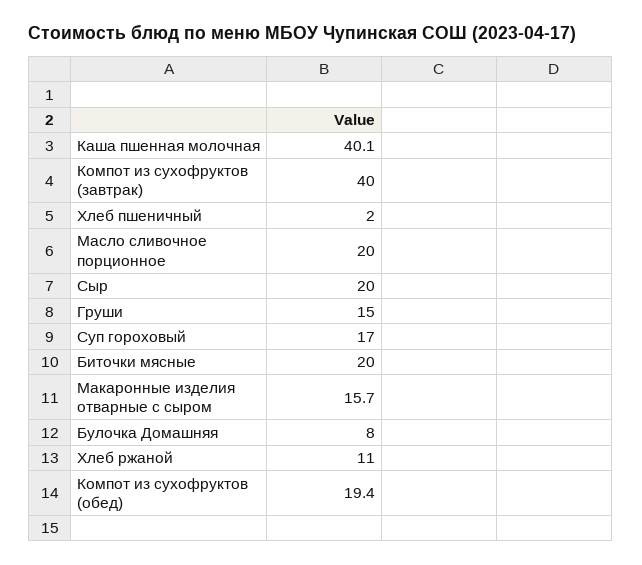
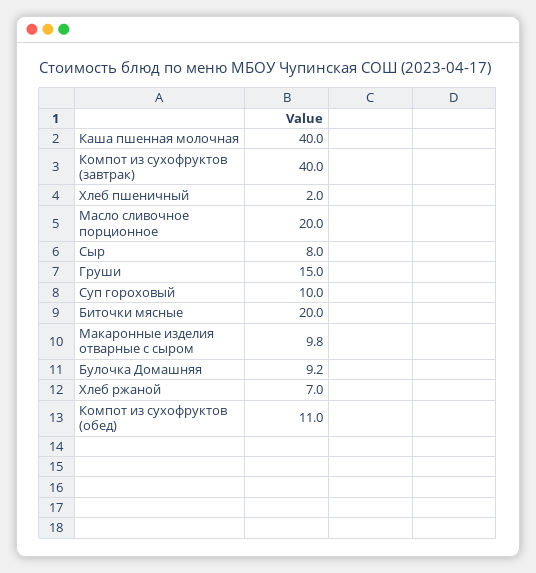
  {
-   "Каша пшенная молочная": 40.1,
+   "Каша пшенная молочная": 40,
    "Компот из сухофруктов (завтрак)": 40,
    "Хлеб пшеничный": 2,
    "Масло сливочное порционное": 20,
-   "Сыр": 20,
+   "Сыр": 8,
    "Груши": 15,
-   "Суп гороховый": 17,
+   "Суп гороховый": 10,
    "Биточки мясные": 20,
-   "Макаронные изделия отварные с сыром": 15.7,
+   "Макаронные изделия отварные с сыром": 9.8,
-   "Булочка Домашняя": 8,
+   "Булочка Домашняя": 9.2,
-   "Хлеб ржаной": 11,
+   "Хлеб ржаной": 7,
-   "Компот из сухофруктов (обед)": 19.4
+   "Компот из сухофруктов (обед)": 11
  }

